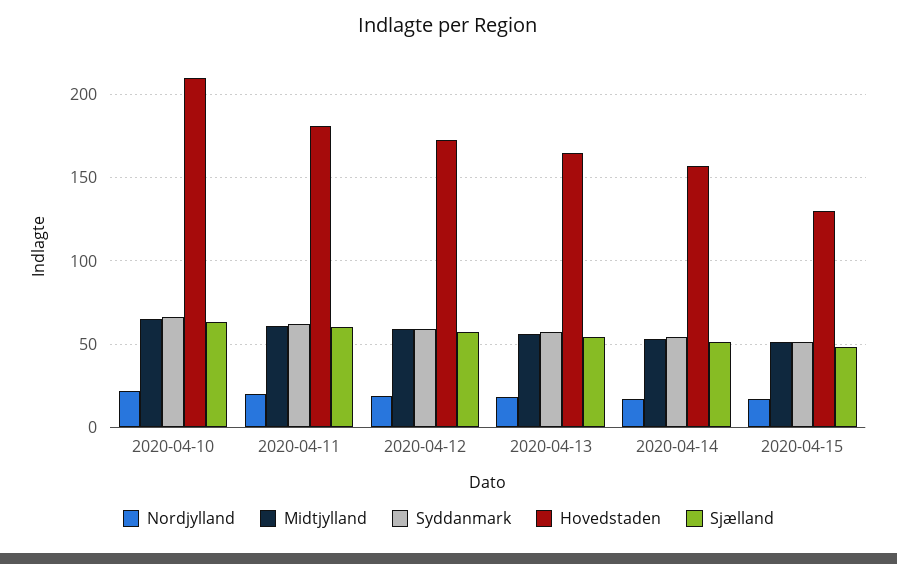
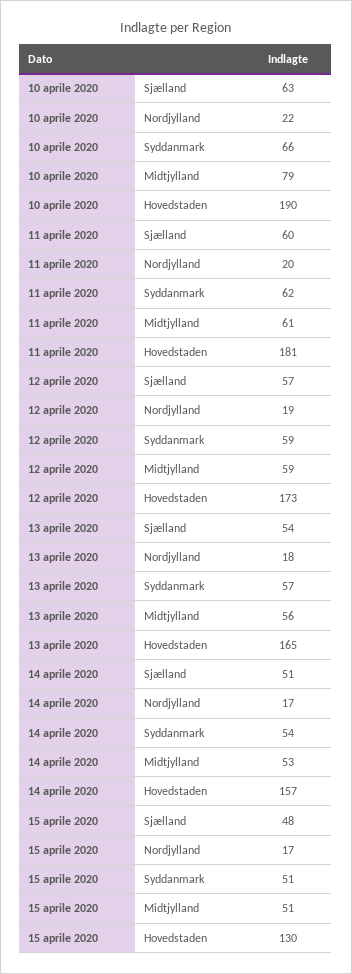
  {
    "Nordjylland": {
      "2020-04-10": 22,
      "2020-04-11": 20,
      "2020-04-12": 19,
      "2020-04-13": 18,
      "2020-04-14": 17,
      "2020-04-15": 17
    },
    "Midtjylland": {
-     "2020-04-10": 65,
+     "2020-04-10": 79,
      "2020-04-11": 61,
      "2020-04-12": 59,
      "2020-04-13": 56,
      "2020-04-14": 53,
      "2020-04-15": 51
    },
    "Syddanmark": {
      "2020-04-10": 66,
      "2020-04-11": 62,
      "2020-04-12": 59,
      "2020-04-13": 57,
      "2020-04-14": 54,
      "2020-04-15": 51
    },
    "Hovedstaden": {
-     "2020-04-10": 210,
+     "2020-04-10": 190,
      "2020-04-11": 181,
      "2020-04-12": 173,
      "2020-04-13": 165,
      "2020-04-14": 157,
      "2020-04-15": 130
    },
    "Sjælland": {
      "2020-04-10": 63,
      "2020-04-11": 60,
      "2020-04-12": 57,
      "2020-04-13": 54,
      "2020-04-14": 51,
      "2020-04-15": 48
    }
  }

